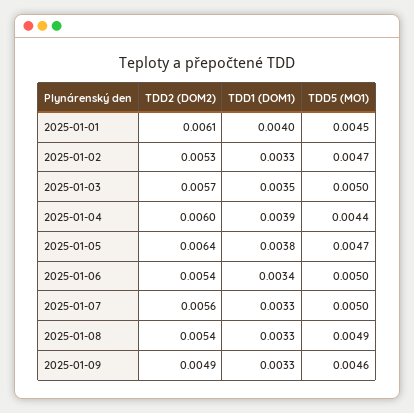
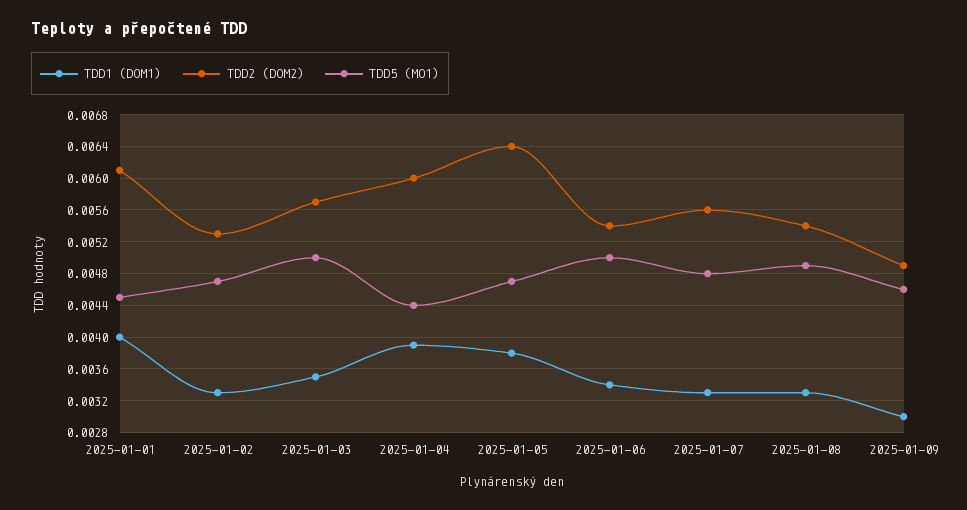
  {
    "TDD2 (DOM2)": {
      "2025-01-01": 0.0061,
      "2025-01-02": 0.0053,
      "2025-01-03": 0.0057,
      "2025-01-04": 0.006,
      "2025-01-05": 0.0064,
      "2025-01-06": 0.0054,
      "2025-01-07": 0.0056,
      "2025-01-08": 0.0054,
      "2025-01-09": 0.0049
    },
    "TDD1 (DOM1)": {
      "2025-01-01": 0.004,
      "2025-01-02": 0.0033,
      "2025-01-03": 0.0035,
      "2025-01-04": 0.0039,
      "2025-01-05": 0.0038,
      "2025-01-06": 0.0034,
      "2025-01-07": 0.0033,
      "2025-01-08": 0.0033,
-     "2025-01-09": 0.0033
+     "2025-01-09": 0.003
    },
    "TDD5 (MO1)": {
      "2025-01-01": 0.0045,
      "2025-01-02": 0.0047,
      "2025-01-03": 0.005,
      "2025-01-04": 0.0044,
      "2025-01-05": 0.0047,
      "2025-01-06": 0.005,
-     "2025-01-07": 0.005,
+     "2025-01-07": 0.0048,
      "2025-01-08": 0.0049,
      "2025-01-09": 0.0046
    }
  }

